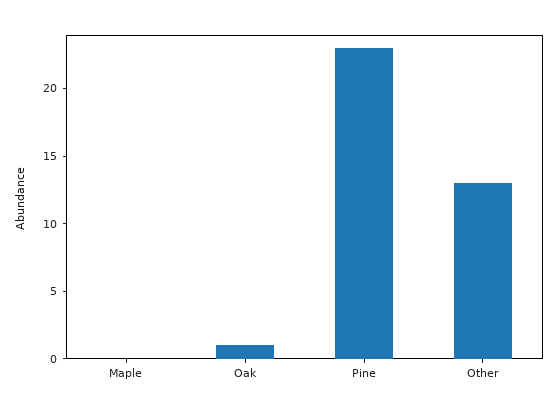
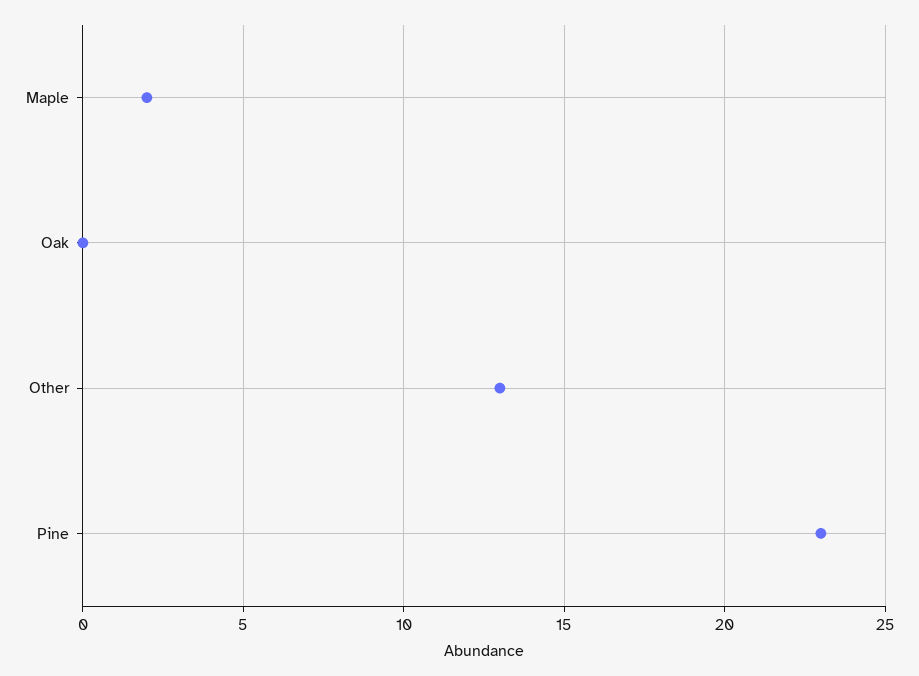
  {
-   "Maple": 0,
+   "Maple": 2,
-   "Oak": 1,
+   "Oak": 0,
    "Pine": 23,
    "Other": 13
  }

